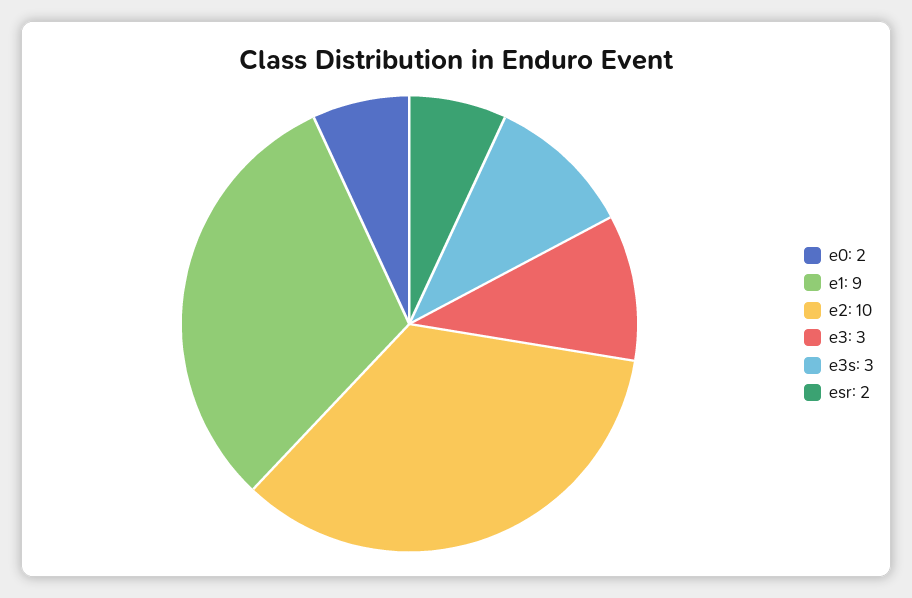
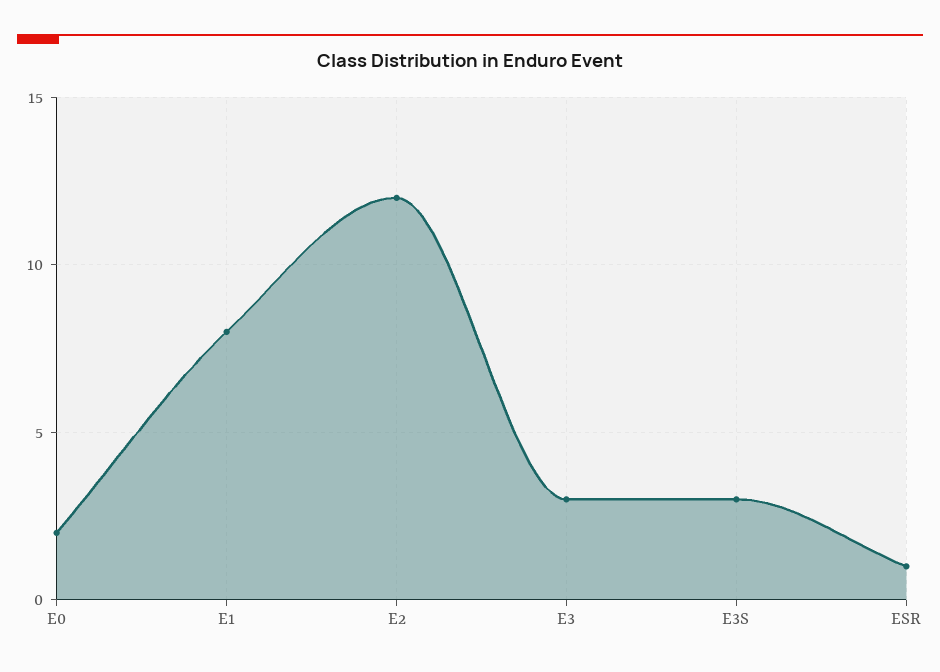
  {
    "e0": 2,
-   "e1": 9,
+   "e1": 8,
-   "e2": 10,
+   "e2": 12,
    "e3": 3,
    "e3s": 3,
-   "esr": 2
+   "esr": 1
  }

